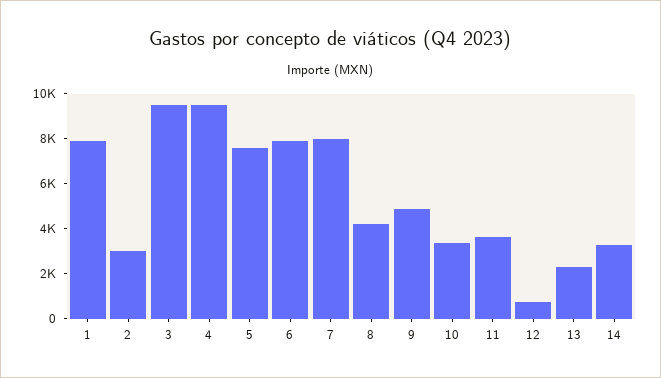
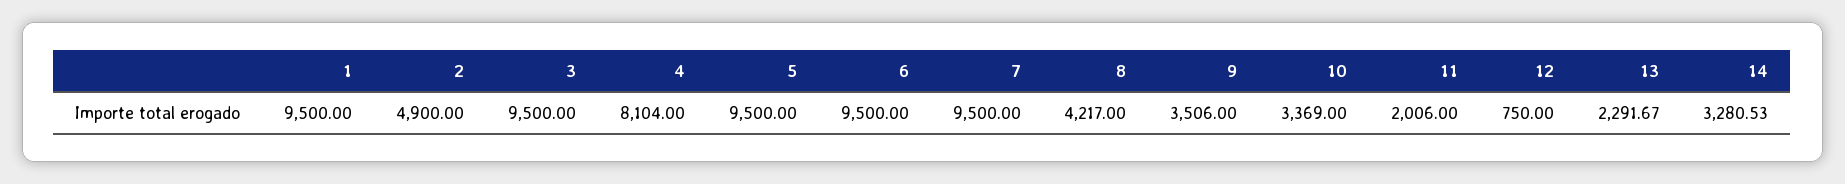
  {
-   "1": 8000,
+   "1": 9500,
-   "2": 3000,
+   "2": 4900,
    "3": 9500,
-   "4": 9500,
+   "4": 8104,
-   "5": 7500,
+   "5": 9500,
-   "6": 8000,
+   "6": 9500,
-   "7": 8000,
+   "7": 9500,
    "8": 4217,
-   "9": 5000,
+   "9": 3506,
    "10": 3369,
-   "11": 3500,
+   "11": 2006,
    "12": 750,
    "13": 2291.67,
    "14": 3280.53
  }

